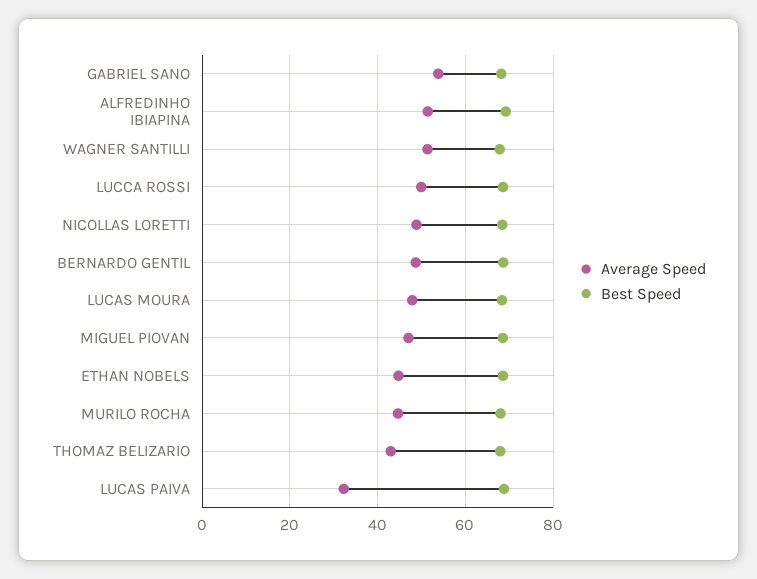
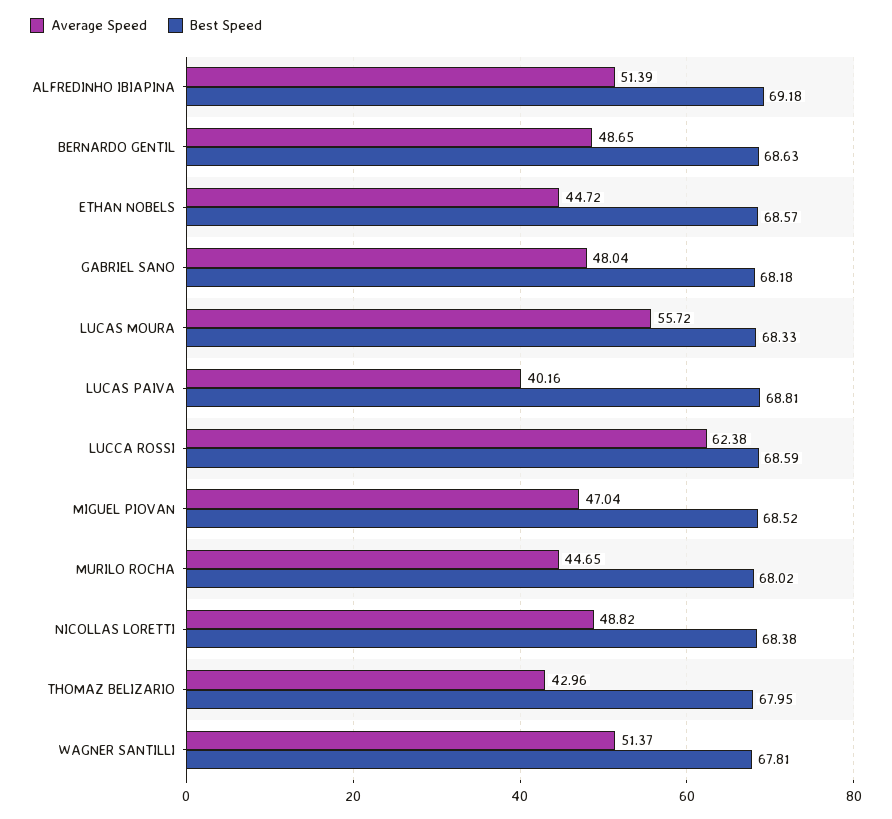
  {
    "Average Speed": {
-     "GABRIEL SANO": 54,
+     "GABRIEL SANO": 48.04,
      "ALFREDINHO IBIAPINA": 51.39,
      "WAGNER SANTILLI": 51.37,
-     "LUCCA ROSSI": 50,
+     "LUCCA ROSSI": 62.38,
      "NICOLLAS LORETTI": 48.82,
      "BERNARDO GENTIL": 48.65,
-     "LUCAS MOURA": 48,
+     "LUCAS MOURA": 55.72,
      "MIGUEL PIOVAN": 47.04,
      "ETHAN NOBELS": 44.72,
      "MURILO ROCHA": 44.65,
      "THOMAZ BELIZARIO": 42.96,
-     "LUCAS PAIVA": 32
+     "LUCAS PAIVA": 40.16
    },
    "Best Speed": {
      "GABRIEL SANO": 68.18,
      "ALFREDINHO IBIAPINA": 69.18,
      "WAGNER SANTILLI": 67.81,
      "LUCCA ROSSI": 68.59,
      "NICOLLAS LORETTI": 68.38,
      "BERNARDO GENTIL": 68.63,
      "LUCAS MOURA": 68.33,
      "MIGUEL PIOVAN": 68.52,
      "ETHAN NOBELS": 68.57,
      "MURILO ROCHA": 68.02,
      "THOMAZ BELIZARIO": 67.95,
      "LUCAS PAIVA": 68.81
    }
  }

